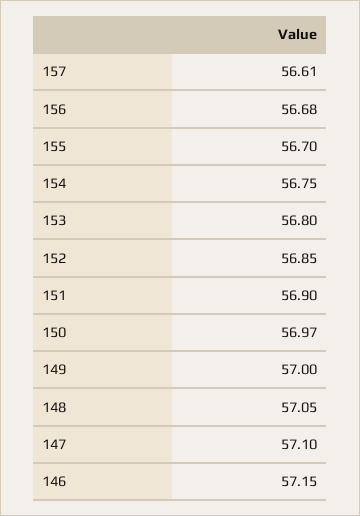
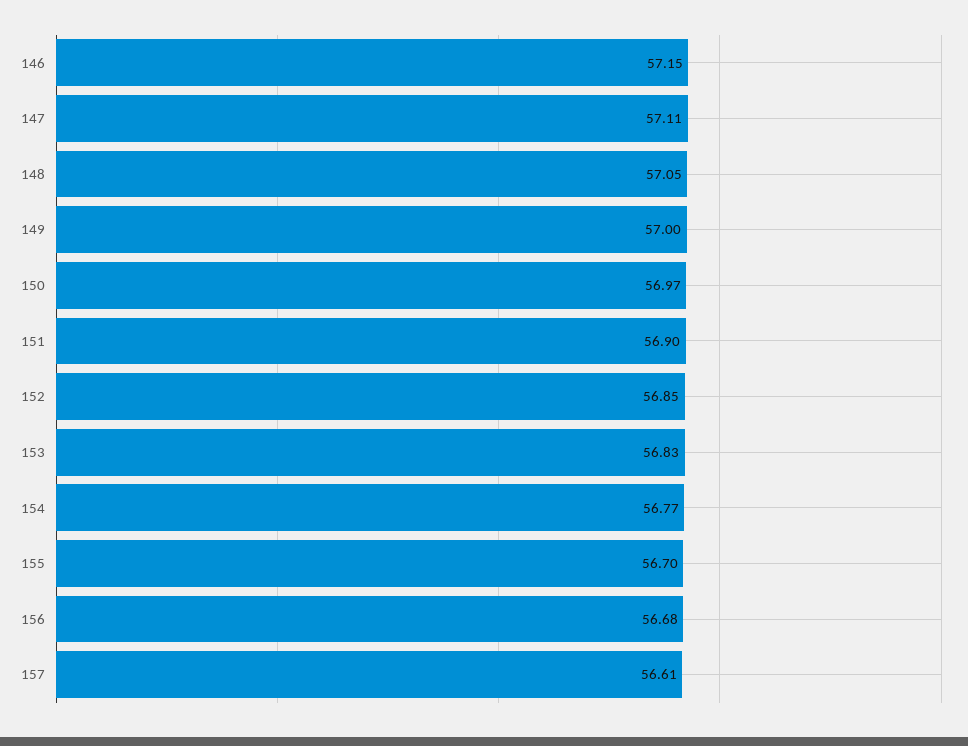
  {
    "157": 56.61,
    "156": 56.68,
    "155": 56.7,
-   "154": 56.75,
+   "154": 56.77,
-   "153": 56.8,
+   "153": 56.83,
    "152": 56.85,
    "151": 56.9,
    "150": 56.97,
    "149": 57,
    "148": 57.05,
-   "147": 57.1,
+   "147": 57.11,
    "146": 57.15
  }

